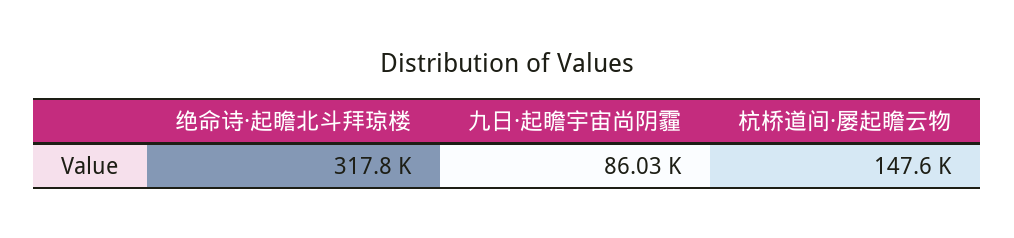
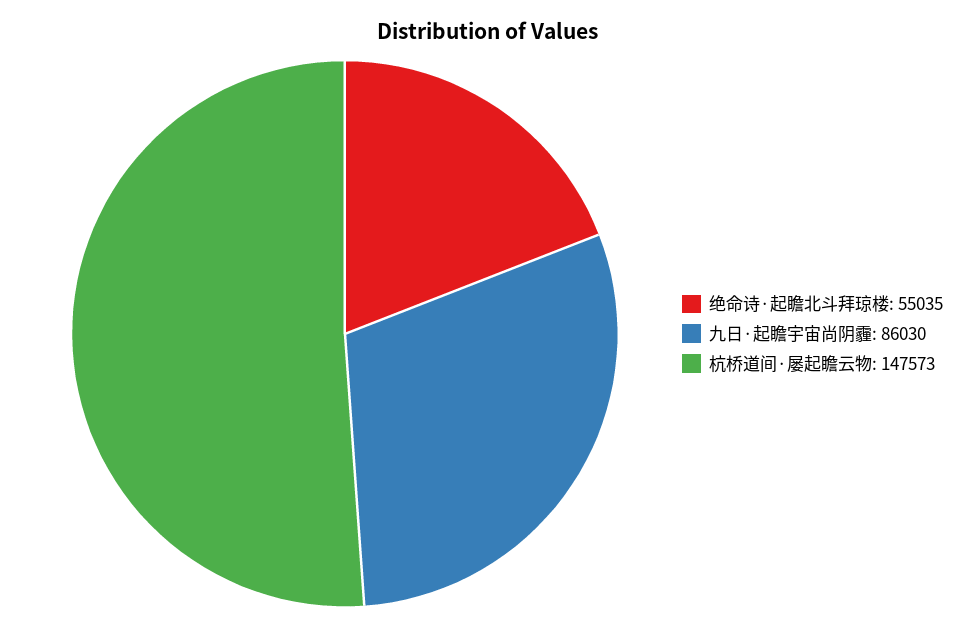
  {
-   "绝命诗·起瞻北斗拜琼楼": 317800,
+   "绝命诗·起瞻北斗拜琼楼": 55035,
    "九日·起瞻宇宙尚阴霾": 86030,
    "杭桥道间·屡起瞻云物": 147573
  }

